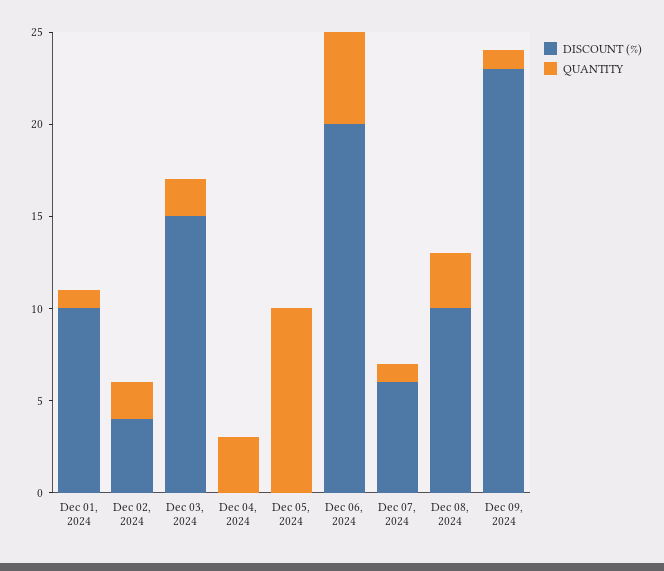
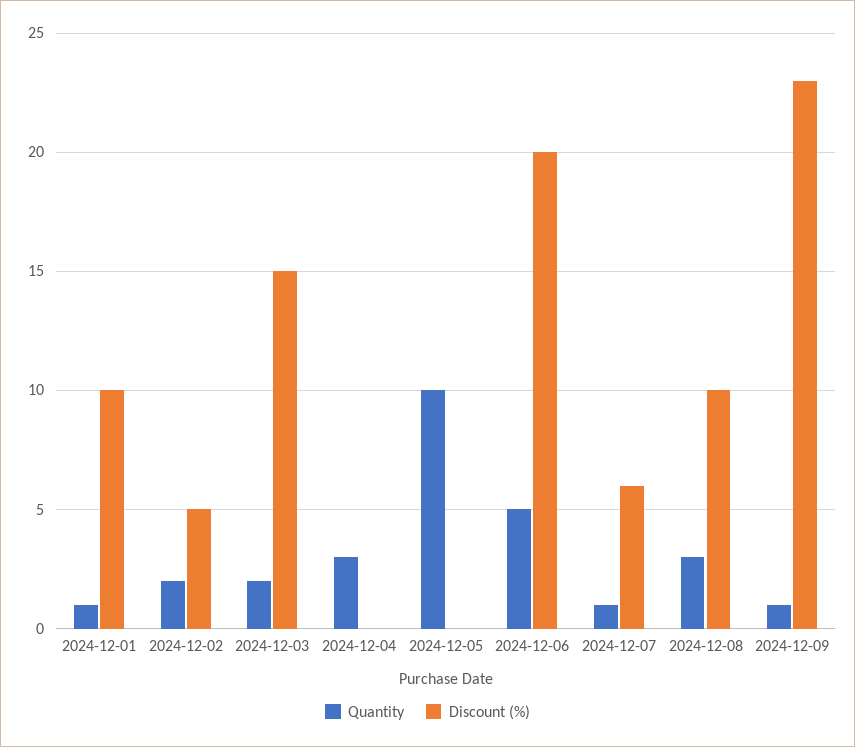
  {
    "DISCOUNT (%)": {
      "Dec 01, 2024": 10,
-     "Dec 02, 2024": 4,
+     "Dec 02, 2024": 5,
      "Dec 03, 2024": 15,
      "Dec 04, 2024": 0,
      "Dec 05, 2024": 0,
      "Dec 06, 2024": 20,
      "Dec 07, 2024": 6,
      "Dec 08, 2024": 10,
      "Dec 09, 2024": 23
    },
    "QUANTITY": {
      "Dec 01, 2024": 1,
      "Dec 02, 2024": 2,
      "Dec 03, 2024": 2,
      "Dec 04, 2024": 3,
      "Dec 05, 2024": 10,
      "Dec 06, 2024": 5,
      "Dec 07, 2024": 1,
      "Dec 08, 2024": 3,
      "Dec 09, 2024": 1
    }
  }

